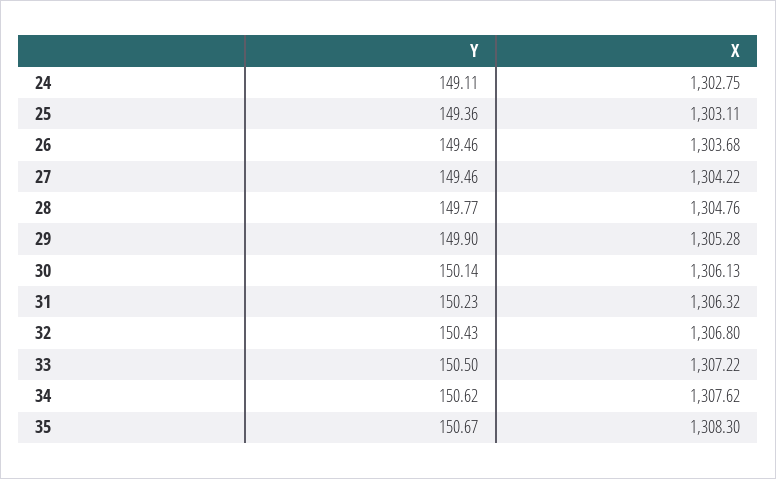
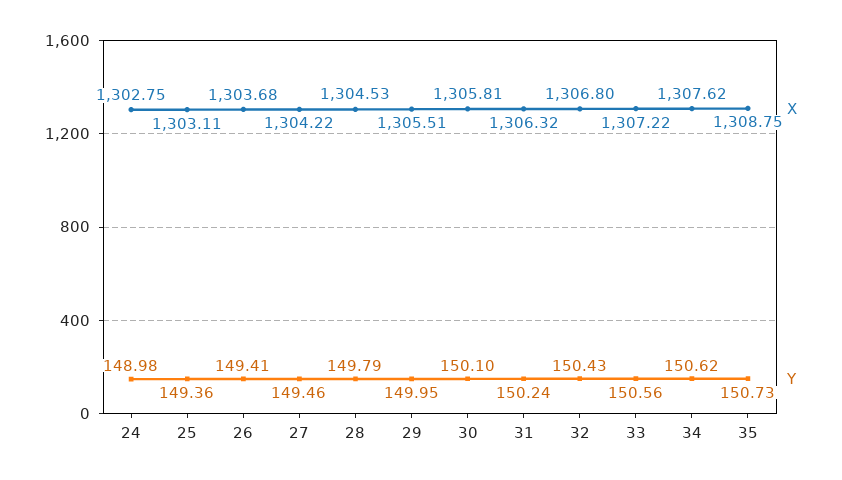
  {
    "Y": {
-     "24": 149.11,
+     "24": 148.98,
      "25": 149.36,
-     "26": 149.46,
+     "26": 149.41,
      "27": 149.46,
-     "28": 149.77,
+     "28": 149.79,
-     "29": 149.9,
+     "29": 149.95,
-     "30": 150.14,
+     "30": 150.1,
-     "31": 150.23,
+     "31": 150.24,
      "32": 150.43,
-     "33": 150.5,
+     "33": 150.56,
      "34": 150.62,
-     "35": 150.67
+     "35": 150.73
    },
    "X": {
      "24": 1302.75,
      "25": 1303.11,
      "26": 1303.68,
      "27": 1304.22,
-     "28": 1304.76,
+     "28": 1304.53,
-     "29": 1305.28,
+     "29": 1305.51,
-     "30": 1306.13,
+     "30": 1305.81,
      "31": 1306.32,
      "32": 1306.8,
      "33": 1307.22,
      "34": 1307.62,
-     "35": 1308.3
+     "35": 1308.75
    }
  }

